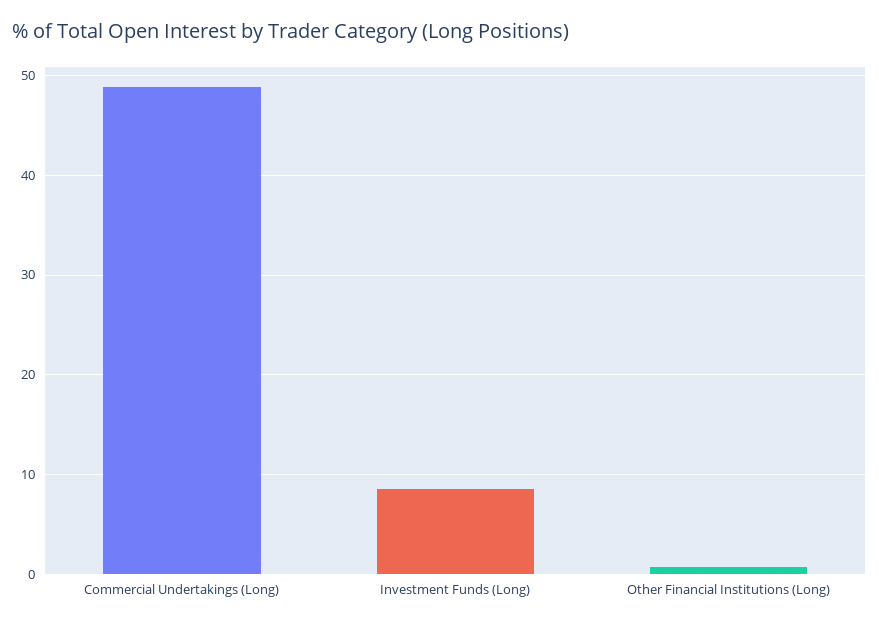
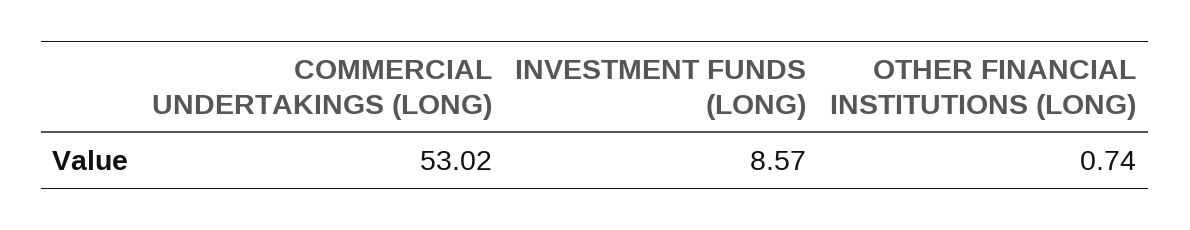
  {
-   "Commercial Undertakings (Long)": 49,
+   "Commercial Undertakings (Long)": 53.02,
    "Investment Funds (Long)": 8.57,
    "Other Financial Institutions (Long)": 0.74
  }

